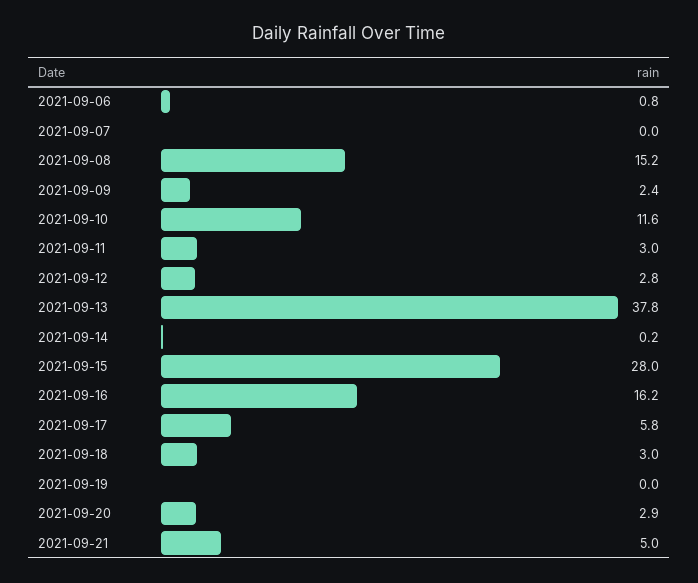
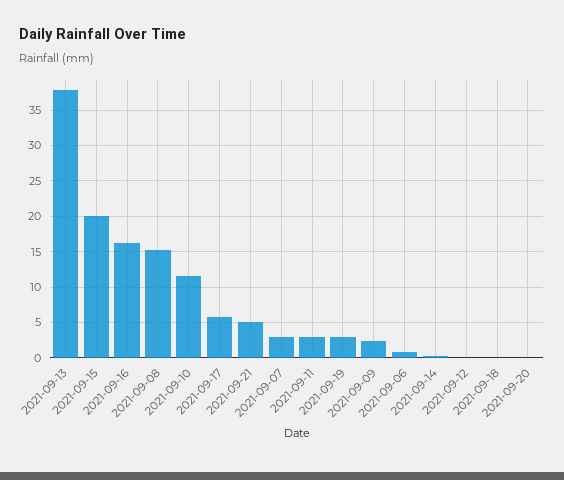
  {
    "2021-09-06": 0.8,
-   "2021-09-07": 0,
+   "2021-09-07": 3,
    "2021-09-08": 15.2,
    "2021-09-09": 2.4,
    "2021-09-10": 11.6,
    "2021-09-11": 3,
-   "2021-09-12": 2.8,
+   "2021-09-12": 0,
    "2021-09-13": 37.8,
    "2021-09-14": 0.2,
-   "2021-09-15": 28,
+   "2021-09-15": 20,
    "2021-09-16": 16.2,
    "2021-09-17": 5.8,
-   "2021-09-18": 3,
+   "2021-09-18": 0,
-   "2021-09-19": 0,
+   "2021-09-19": 3,
-   "2021-09-20": 2.9,
+   "2021-09-20": 0,
    "2021-09-21": 5
  }

